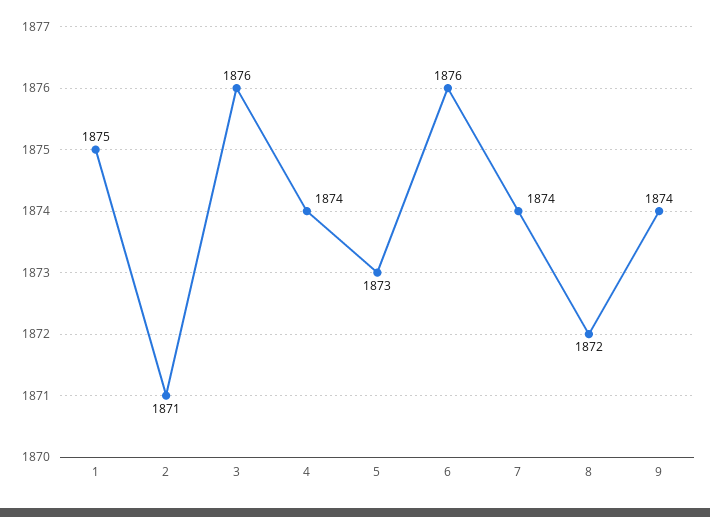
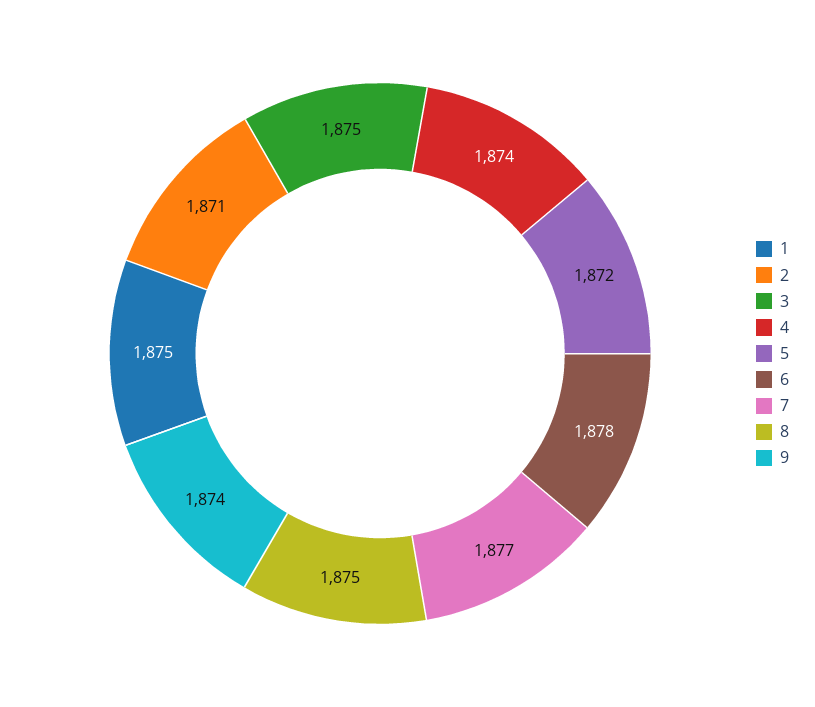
  {
    "1": 1875,
    "2": 1871,
-   "3": 1876,
+   "3": 1875,
    "4": 1874,
-   "5": 1873,
+   "5": 1872,
-   "6": 1876,
+   "6": 1878,
-   "7": 1874,
+   "7": 1877,
-   "8": 1872,
+   "8": 1875,
    "9": 1874
  }

